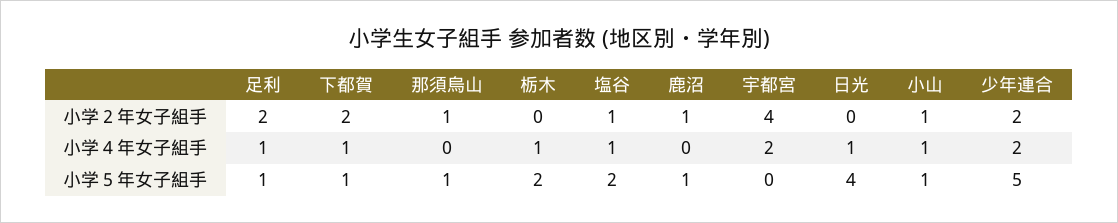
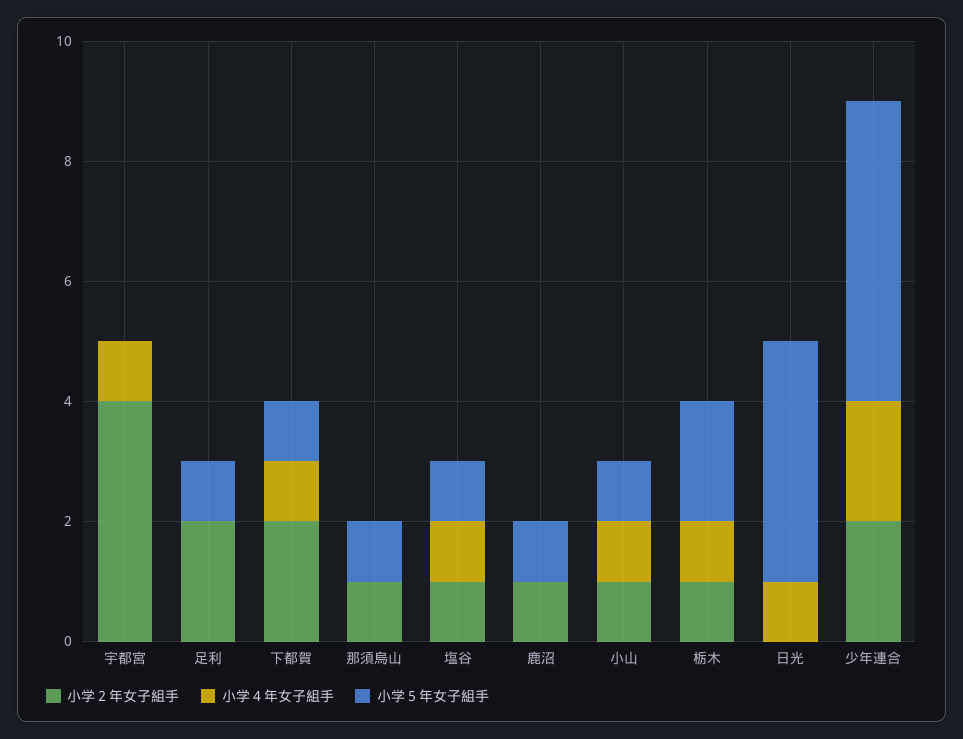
  {
    "小学２年女子組手": {
      "足利": 2,
      "下都賀": 2,
      "那須烏山": 1,
-     "栃木": 0,
+     "栃木": 1,
      "塩谷": 1,
      "鹿沼": 1,
      "宇都宮": 4,
      "日光": 0,
      "小山": 1,
      "少年連合": 2
    },
    "小学４年女子組手": {
-     "足利": 1,
+     "足利": 0,
      "下都賀": 1,
      "那須烏山": 0,
      "栃木": 1,
      "塩谷": 1,
      "鹿沼": 0,
-     "宇都宮": 2,
+     "宇都宮": 1,
      "日光": 1,
      "小山": 1,
      "少年連合": 2
    },
    "小学５年女子組手": {
      "足利": 1,
      "下都賀": 1,
      "那須烏山": 1,
      "栃木": 2,
-     "塩谷": 2,
+     "塩谷": 1,
      "鹿沼": 1,
      "宇都宮": 0,
      "日光": 4,
      "小山": 1,
      "少年連合": 5
    }
  }

